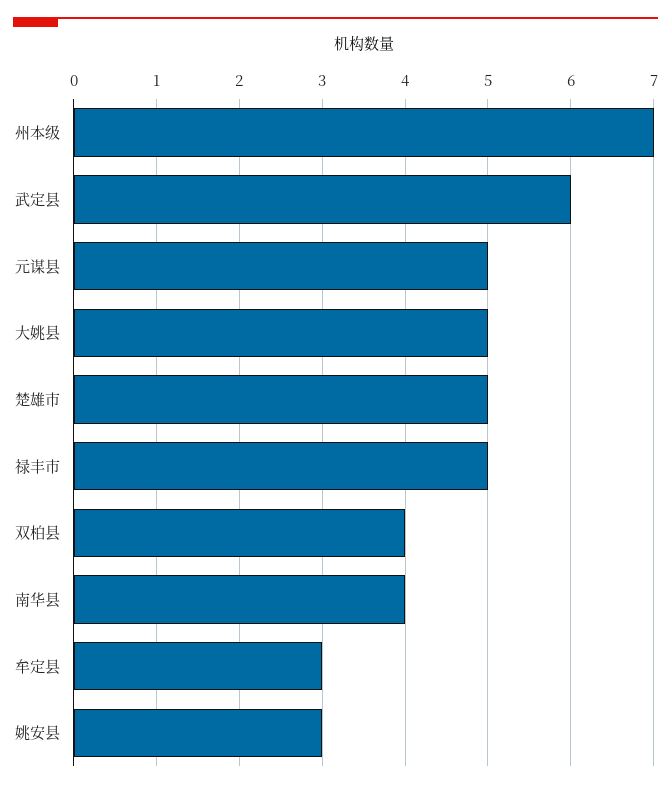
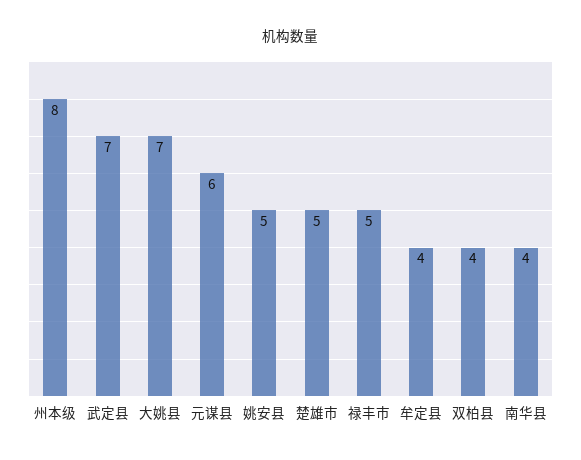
  {
-   "州本级": 7,
+   "州本级": 8,
-   "武定县": 6,
+   "武定县": 7,
-   "元谋县": 5,
+   "元谋县": 6,
-   "大姚县": 5,
+   "大姚县": 7,
    "楚雄市": 5,
    "禄丰市": 5,
    "双柏县": 4,
    "南华县": 4,
-   "牟定县": 3,
+   "牟定县": 4,
-   "姚安县": 3
+   "姚安县": 5
  }

